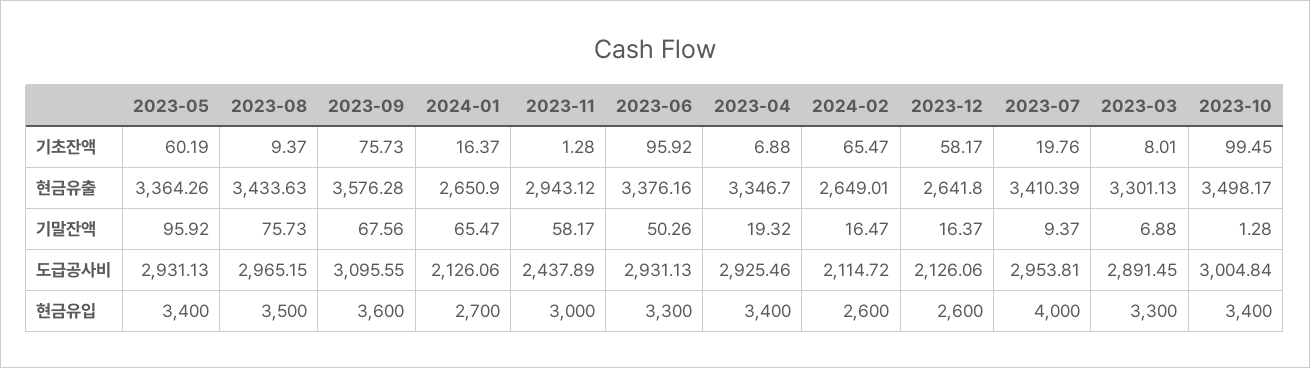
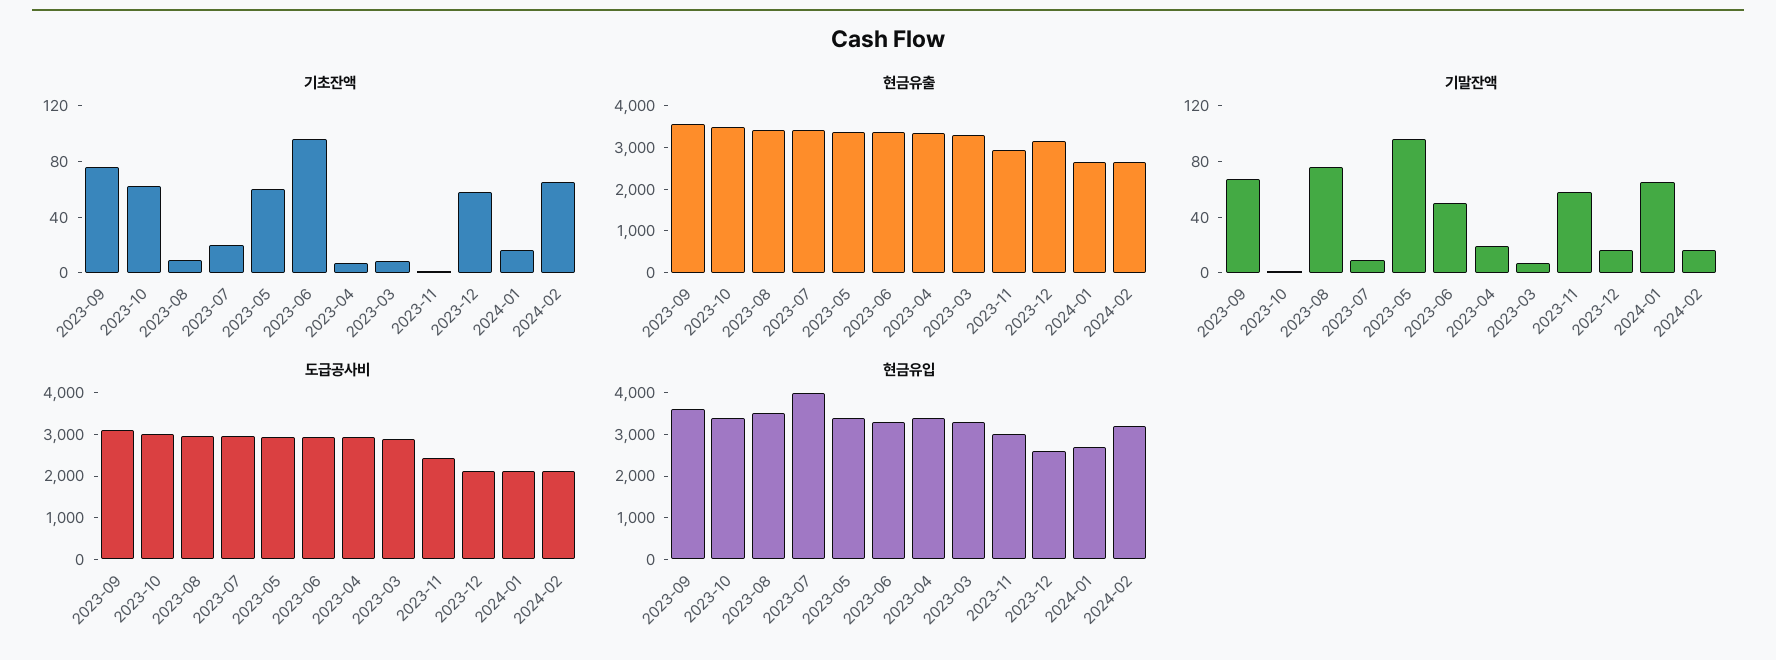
  {
    "기초잔액": {
      "2023-05": 60.19,
      "2023-08": 9.37,
      "2023-09": 75.73,
      "2024-01": 16.37,
      "2023-11": 1.28,
      "2023-06": 95.92,
      "2023-04": 6.88,
      "2024-02": 65.47,
      "2023-12": 58.17,
      "2023-07": 19.76,
      "2023-03": 8.01,
-     "2023-10": 99.45
+     "2023-10": 60
    },
    "현금유출": {
      "2023-05": 3364.26,
      "2023-08": 3433.63,
      "2023-09": 3576.28,
      "2024-01": 2650.9,
      "2023-11": 2943.12,
      "2023-06": 3376.16,
      "2023-04": 3346.7,
      "2024-02": 2649.01,
-     "2023-12": 2641.8,
+     "2023-12": 3200,
      "2023-07": 3410.39,
      "2023-03": 3301.13,
      "2023-10": 3498.17
    },
    "기말잔액": {
      "2023-05": 95.92,
      "2023-08": 75.73,
      "2023-09": 67.56,
      "2024-01": 65.47,
      "2023-11": 58.17,
      "2023-06": 50.26,
      "2023-04": 19.32,
      "2024-02": 16.47,
      "2023-12": 16.37,
      "2023-07": 9.37,
      "2023-03": 6.88,
      "2023-10": 1.28
    },
    "도급공사비": {
      "2023-05": 2931.13,
      "2023-08": 2965.15,
      "2023-09": 3095.55,
      "2024-01": 2126.06,
      "2023-11": 2437.89,
      "2023-06": 2931.13,
      "2023-04": 2925.46,
      "2024-02": 2114.72,
      "2023-12": 2126.06,
      "2023-07": 2953.81,
      "2023-03": 2891.45,
      "2023-10": 3004.84
    },
    "현금유입": {
      "2023-05": 3400,
      "2023-08": 3500,
      "2023-09": 3600,
      "2024-01": 2700,
      "2023-11": 3000,
      "2023-06": 3300,
      "2023-04": 3400,
-     "2024-02": 2600,
+     "2024-02": 3200,
      "2023-12": 2600,
      "2023-07": 4000,
      "2023-03": 3300,
      "2023-10": 3400
    }
  }

